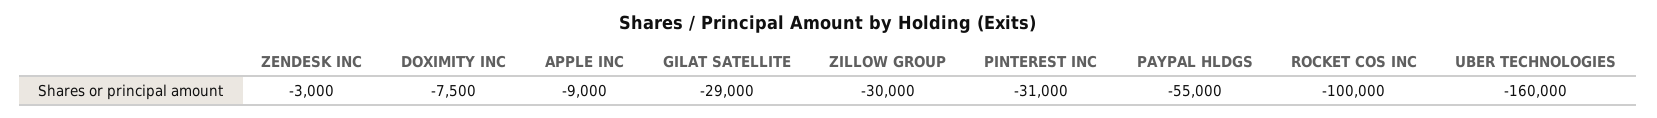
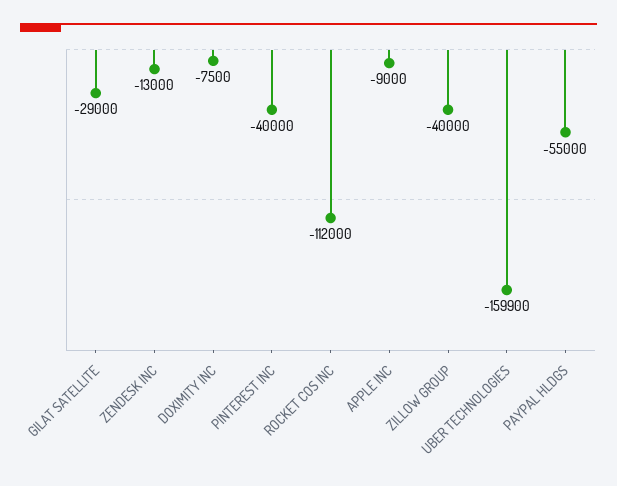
  {
-   "ZENDESK INC": -3000,
+   "ZENDESK INC": -13000,
    "DOXIMITY INC": -7500,
    "APPLE INC": -9000,
    "GILAT SATELLITE": -29000,
-   "ZILLOW GROUP": -30000,
+   "ZILLOW GROUP": -40000,
-   "PINTEREST INC": -31000,
+   "PINTEREST INC": -40000,
    "PAYPAL HLDGS": -55000,
-   "ROCKET COS INC": -100000,
+   "ROCKET COS INC": -112000,
-   "UBER TECHNOLOGIES": -160000
+   "UBER TECHNOLOGIES": -159900
  }

